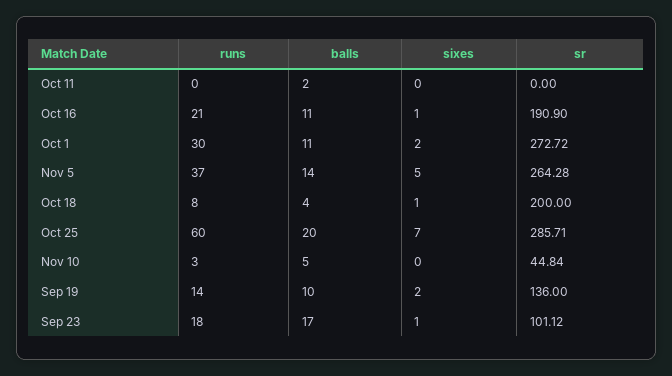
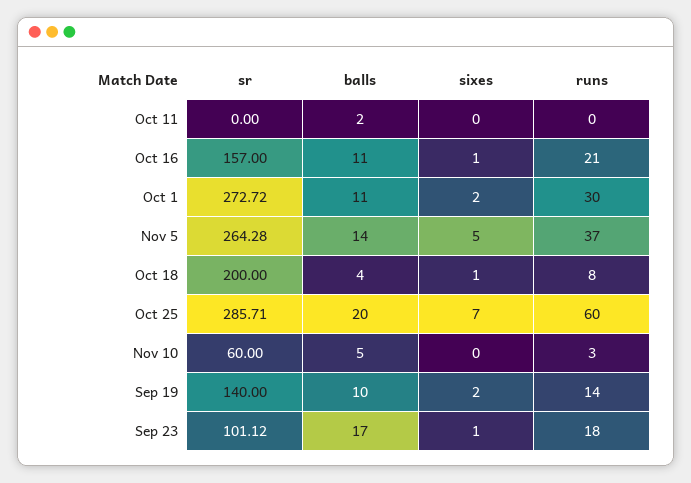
  {
    "runs": {
      "Oct 11": 0,
      "Oct 16": 21,
      "Oct 1": 30,
      "Nov 5": 37,
      "Oct 18": 8,
      "Oct 25": 60,
      "Nov 10": 3,
      "Sep 19": 14,
      "Sep 23": 18
    },
    "balls": {
      "Oct 11": 2,
      "Oct 16": 11,
      "Oct 1": 11,
      "Nov 5": 14,
      "Oct 18": 4,
      "Oct 25": 20,
      "Nov 10": 5,
      "Sep 19": 10,
      "Sep 23": 17
    },
    "sixes": {
      "Oct 11": 0,
      "Oct 16": 1,
      "Oct 1": 2,
      "Nov 5": 5,
      "Oct 18": 1,
      "Oct 25": 7,
      "Nov 10": 0,
      "Sep 19": 2,
      "Sep 23": 1
    },
    "sr": {
      "Oct 11": 0,
-     "Oct 16": 190.9,
+     "Oct 16": 157,
      "Oct 1": 272.72,
      "Nov 5": 264.28,
      "Oct 18": 200,
      "Oct 25": 285.71,
-     "Nov 10": 44.84,
+     "Nov 10": 60,
-     "Sep 19": 136,
+     "Sep 19": 140,
      "Sep 23": 101.12
    }
  }

